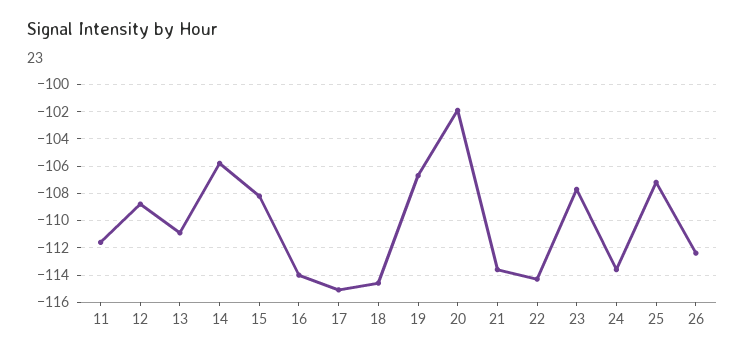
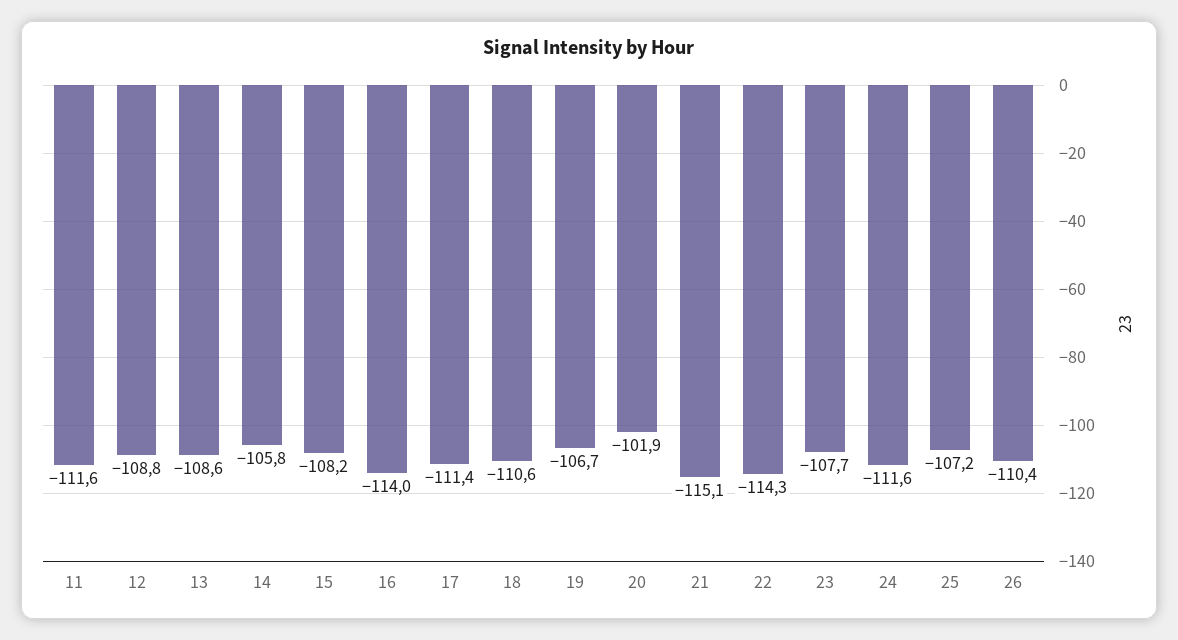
  {
    "11": -111.6,
    "12": -108.8,
-   "13": -111,
+   "13": -108.6,
    "14": -105.8,
    "15": -108.2,
    "16": -114,
-   "17": -115,
+   "17": -111.4,
-   "18": -114.5,
+   "18": -110.6,
    "19": -106.7,
    "20": -101.9,
-   "21": -113.5,
+   "21": -115.1,
    "22": -114.3,
    "23": -107.7,
-   "24": -113.5,
+   "24": -111.6,
    "25": -107.2,
-   "26": -112.5
+   "26": -110.4
  }

